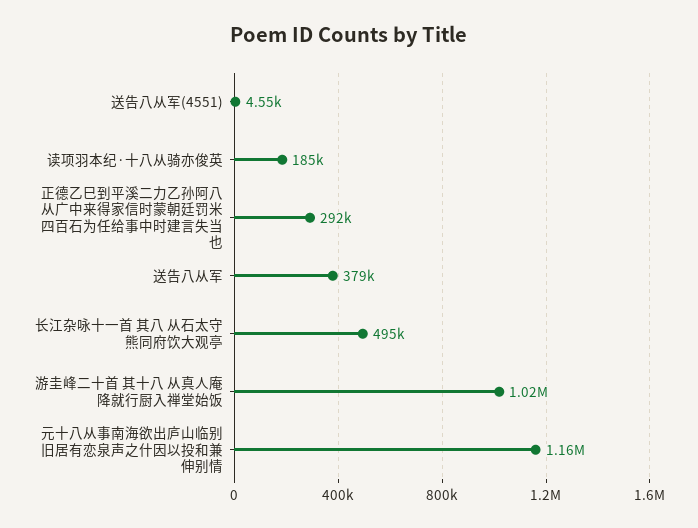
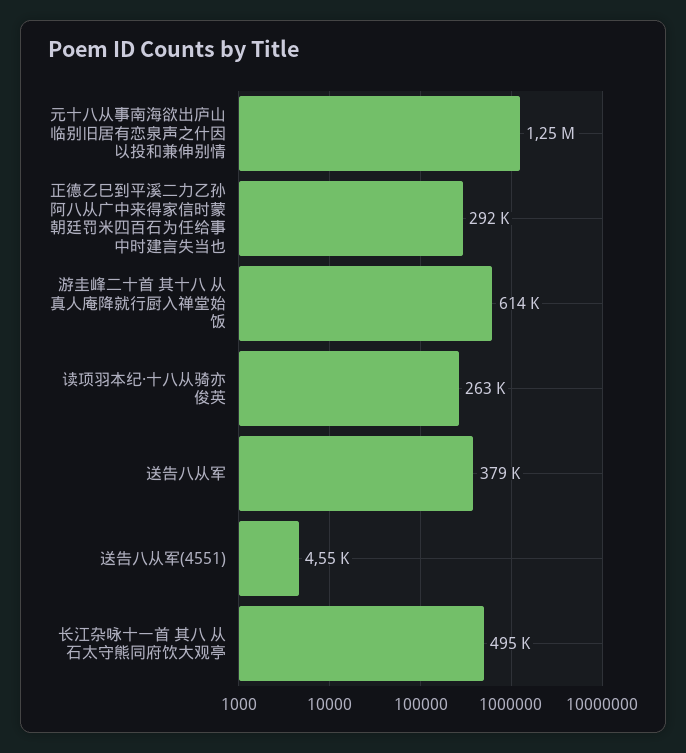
  {
    "送告八从军(4551)": 4550,
-   "读项羽本纪·十八从骑亦俊英": 185000,
+   "读项羽本纪·十八从骑亦俊英": 263000,
    "正德乙巳到平溪二力乙孙阿八从广中来得家信时蒙朝廷罚米四百石为任给事中时建言失当也": 292000,
    "送告八从军": 379000,
    "长江杂咏十一首 其八 从石太守熊同府饮大观亭": 495000,
-   "游圭峰二十首 其十八 从真人庵降就行厨入禅堂始饭": 1020000,
+   "游圭峰二十首 其十八 从真人庵降就行厨入禅堂始饭": 614000,
-   "元十八从事南海欲出庐山临别旧居有恋泉声之什因以投和兼伸别情": 1160000
+   "元十八从事南海欲出庐山临别旧居有恋泉声之什因以投和兼伸别情": 1250000
  }

